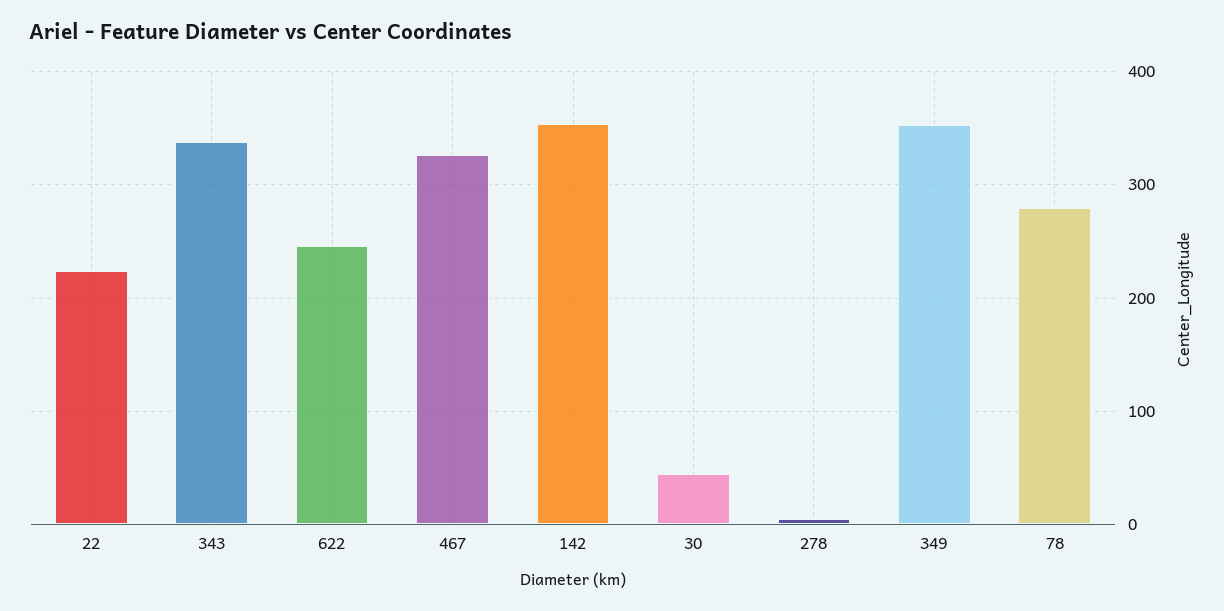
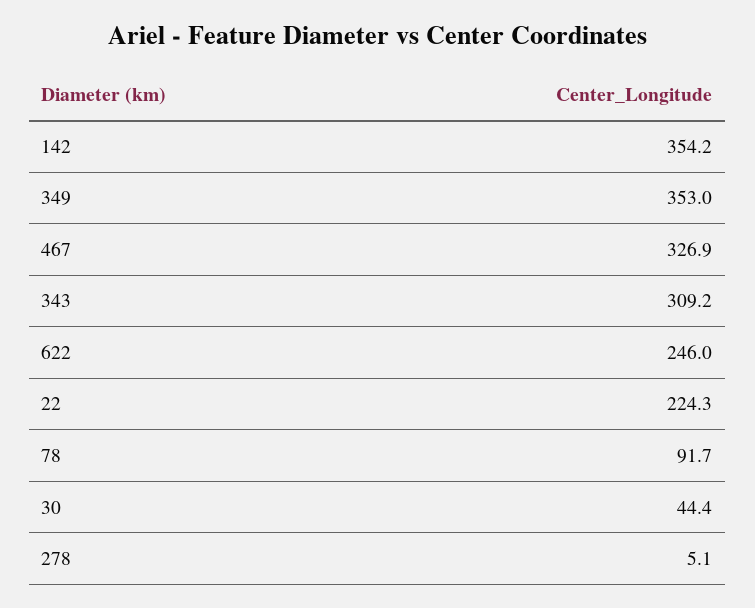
  {
    "22": 224.3,
-   "343": 340,
+   "343": 309.2,
    "622": 246,
    "467": 326.9,
    "142": 354.2,
    "30": 44.4,
    "278": 5.1,
    "349": 353,
-   "78": 280
+   "78": 91.7
  }

